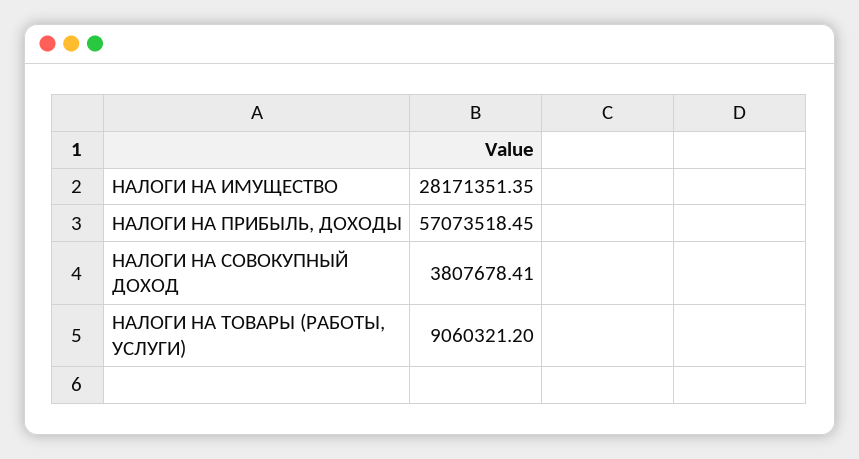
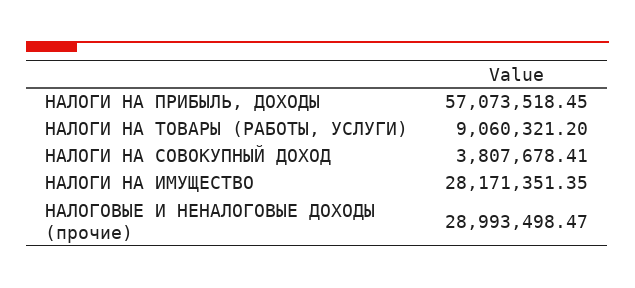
  {
    "НАЛОГИ НА ИМУЩЕСТВО": 28171351.35,
    "НАЛОГИ НА ПРИБЫЛЬ, ДОХОДЫ": 57073518.45,
    "НАЛОГИ НА СОВОКУПНЫЙ ДОХОД": 3807678.41,
-   "НАЛОГИ НА ТОВАРЫ (РАБОТЫ, УСЛУГИ)": 9060321.2
+   "НАЛОГИ НА ТОВАРЫ (РАБОТЫ, УСЛУГИ)": 9060321.2,
+   "НАЛОГОВЫЕ И НЕНАЛОГОВЫЕ ДОХОДЫ (прочие)": 28993498.47
  }

